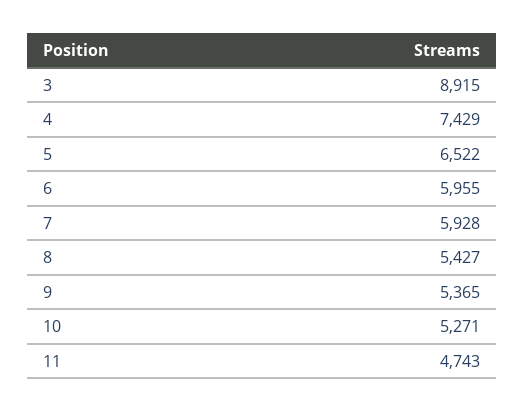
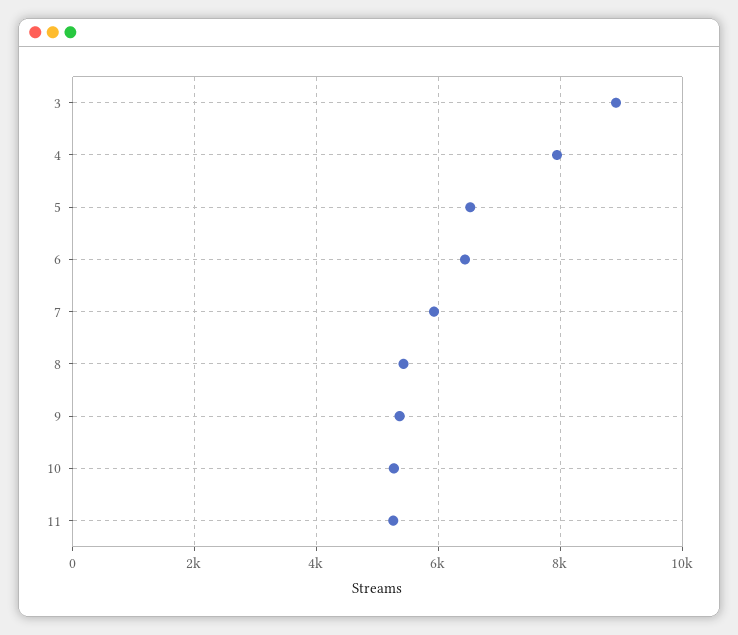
  {
    "3": 8915,
-   "4": 7429,
+   "4": 8000,
    "5": 6522,
-   "6": 5955,
+   "6": 6400,
    "7": 5928,
    "8": 5427,
    "9": 5365,
    "10": 5271,
-   "11": 4743
+   "11": 5200
  }

